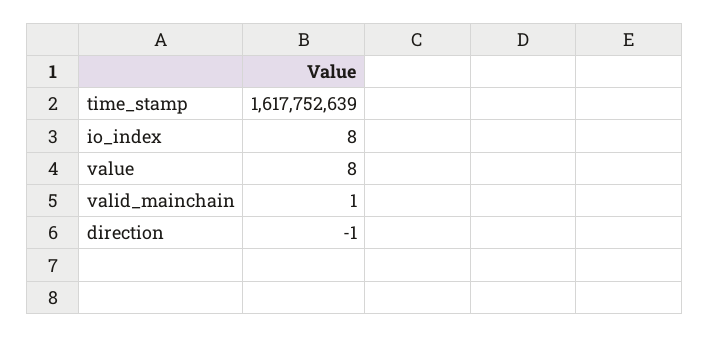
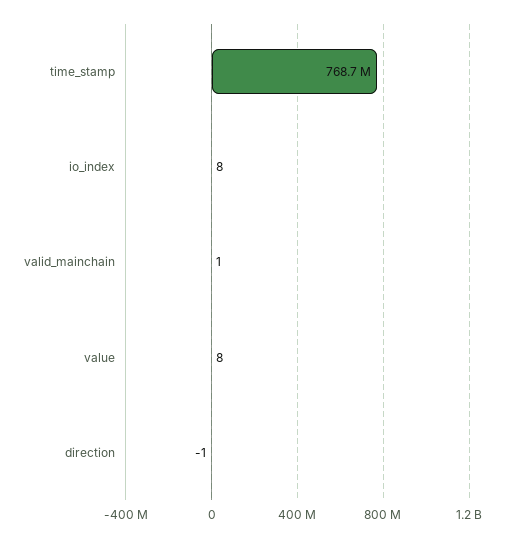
  {
-   "time_stamp": 1617752639,
+   "time_stamp": 768700000,
    "io_index": 8,
    "value": 8,
    "valid_mainchain": 1,
    "direction": -1
  }

